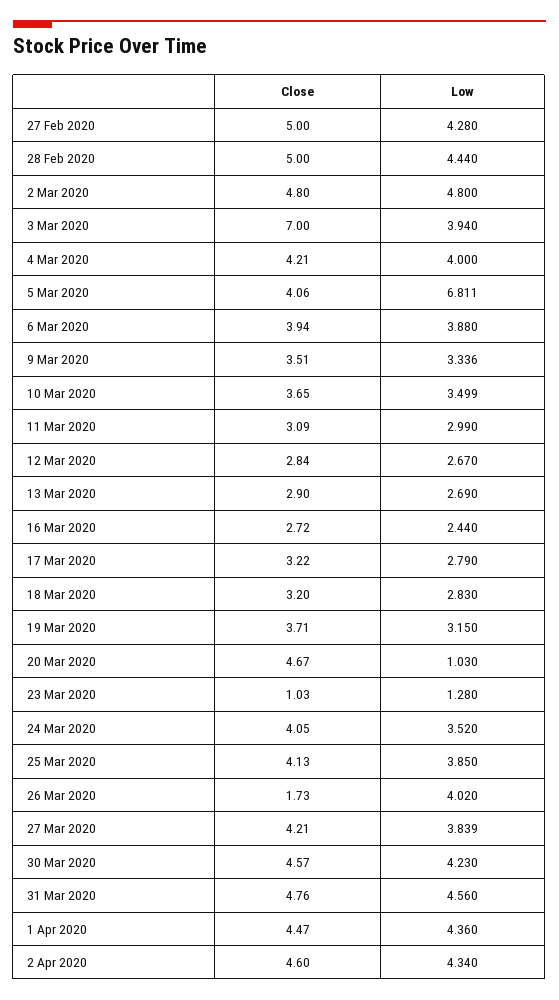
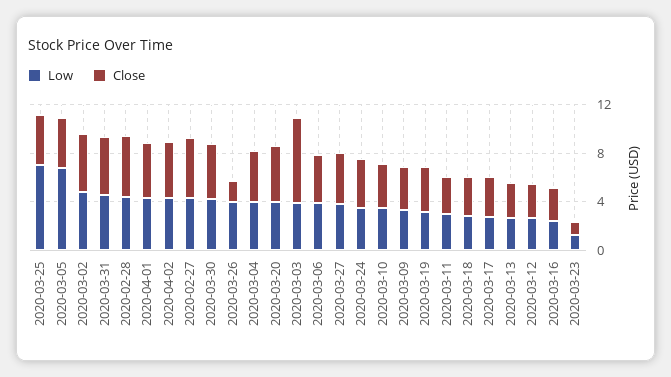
  {
    "Close": {
      "27 Feb 2020": 5,
      "28 Feb 2020": 5,
      "2 Mar 2020": 4.8,
      "3 Mar 2020": 7,
      "4 Mar 2020": 4.21,
      "5 Mar 2020": 4.06,
      "6 Mar 2020": 3.94,
      "9 Mar 2020": 3.51,
      "10 Mar 2020": 3.65,
      "11 Mar 2020": 3.09,
      "12 Mar 2020": 2.84,
      "13 Mar 2020": 2.9,
      "16 Mar 2020": 2.72,
      "17 Mar 2020": 3.22,
      "18 Mar 2020": 3.2,
      "19 Mar 2020": 3.71,
      "20 Mar 2020": 4.67,
      "23 Mar 2020": 1.03,
      "24 Mar 2020": 4.05,
      "25 Mar 2020": 4.13,
      "26 Mar 2020": 1.73,
      "27 Mar 2020": 4.21,
      "30 Mar 2020": 4.57,
      "31 Mar 2020": 4.76,
      "1 Apr 2020": 4.47,
      "2 Apr 2020": 4.6
    },
    "Low": {
      "27 Feb 2020": 4.28,
      "28 Feb 2020": 4.44,
      "2 Mar 2020": 4.8,
      "3 Mar 2020": 3.94,
      "4 Mar 2020": 4,
      "5 Mar 2020": 6.811,
      "6 Mar 2020": 3.88,
      "9 Mar 2020": 3.336,
      "10 Mar 2020": 3.499,
      "11 Mar 2020": 2.99,
      "12 Mar 2020": 2.67,
      "13 Mar 2020": 2.69,
      "16 Mar 2020": 2.44,
      "17 Mar 2020": 2.79,
      "18 Mar 2020": 2.83,
      "19 Mar 2020": 3.15,
-     "20 Mar 2020": 1.03,
+     "20 Mar 2020": 4,
      "23 Mar 2020": 1.28,
      "24 Mar 2020": 3.52,
-     "25 Mar 2020": 3.85,
+     "25 Mar 2020": 7,
      "26 Mar 2020": 4.02,
      "27 Mar 2020": 3.839,
      "30 Mar 2020": 4.23,
      "31 Mar 2020": 4.56,
      "1 Apr 2020": 4.36,
      "2 Apr 2020": 4.34
    }
  }

